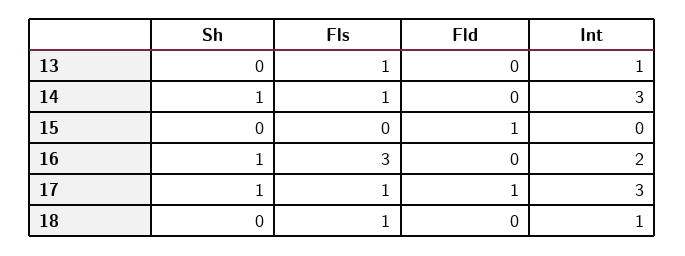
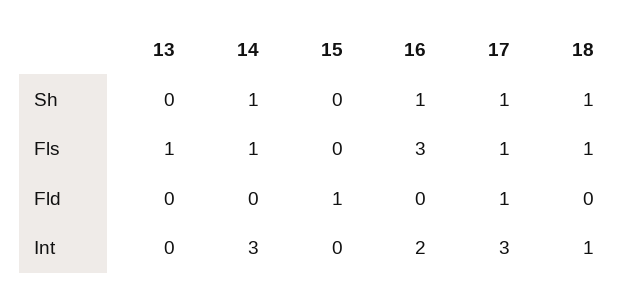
  {
    "Sh": {
      "13": 0,
      "14": 1,
      "15": 0,
      "16": 1,
      "17": 1,
-     "18": 0
+     "18": 1
    },
    "Fls": {
      "13": 1,
      "14": 1,
      "15": 0,
      "16": 3,
      "17": 1,
      "18": 1
    },
    "Fld": {
      "13": 0,
      "14": 0,
      "15": 1,
      "16": 0,
      "17": 1,
      "18": 0
    },
    "Int": {
-     "13": 1,
+     "13": 0,
      "14": 3,
      "15": 0,
      "16": 2,
      "17": 3,
      "18": 1
    }
  }

